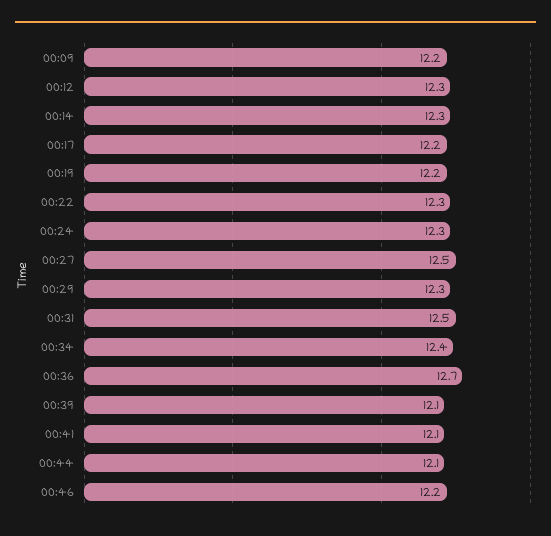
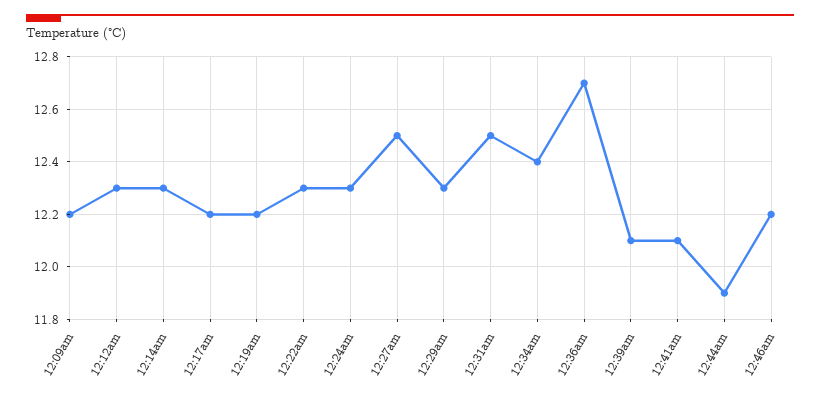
  {
    "00:09": 12.2,
    "00:12": 12.3,
    "00:14": 12.3,
    "00:17": 12.2,
    "00:19": 12.2,
    "00:22": 12.3,
    "00:24": 12.3,
    "00:27": 12.5,
    "00:29": 12.3,
    "00:31": 12.5,
    "00:34": 12.4,
    "00:36": 12.7,
    "00:39": 12.1,
    "00:41": 12.1,
-   "00:44": 12.1,
+   "00:44": 11.9,
    "00:46": 12.2
  }

